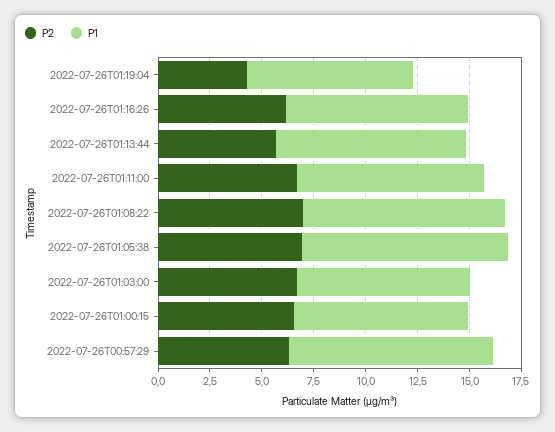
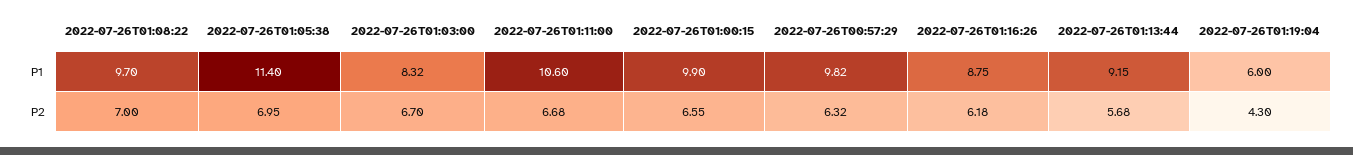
  {
    "P2": {
      "2022-07-26T01:19:04": 4.3,
      "2022-07-26T01:16:26": 6.18,
      "2022-07-26T01:13:44": 5.68,
      "2022-07-26T01:11:00": 6.68,
      "2022-07-26T01:08:22": 7,
      "2022-07-26T01:05:38": 6.95,
      "2022-07-26T01:03:00": 6.7,
      "2022-07-26T01:00:15": 6.55,
      "2022-07-26T00:57:29": 6.32
    },
    "P1": {
-     "2022-07-26T01:19:04": 8,
+     "2022-07-26T01:19:04": 6,
      "2022-07-26T01:16:26": 8.75,
      "2022-07-26T01:13:44": 9.15,
-     "2022-07-26T01:11:00": 9,
+     "2022-07-26T01:11:00": 10.6,
      "2022-07-26T01:08:22": 9.7,
-     "2022-07-26T01:05:38": 10,
+     "2022-07-26T01:05:38": 11.4,
      "2022-07-26T01:03:00": 8.32,
-     "2022-07-26T01:00:15": 8.5,
+     "2022-07-26T01:00:15": 9.9,
      "2022-07-26T00:57:29": 9.82
    }
  }

